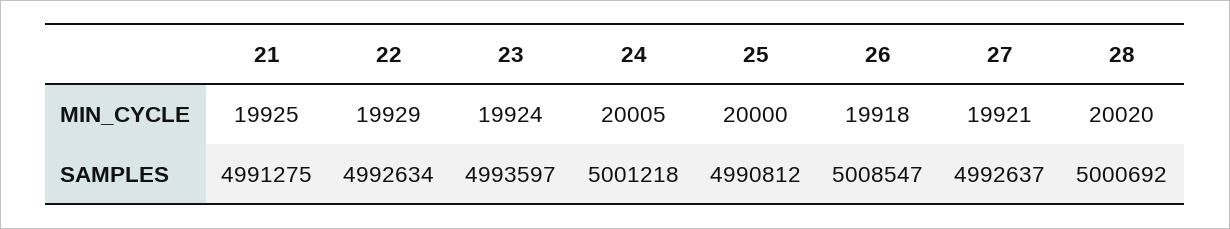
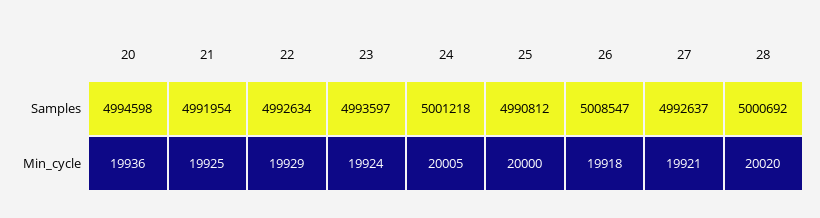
  {
    "21": {
      "MIN_CYCLE": 19925,
-     "SAMPLES": 4991275
+     "SAMPLES": 4991954
    },
    "22": {
      "MIN_CYCLE": 19929,
      "SAMPLES": 4992634
    },
    "23": {
      "MIN_CYCLE": 19924,
      "SAMPLES": 4993597
    },
    "24": {
      "MIN_CYCLE": 20005,
      "SAMPLES": 5001218
    },
    "25": {
      "MIN_CYCLE": 20000,
      "SAMPLES": 4990812
    },
    "26": {
      "MIN_CYCLE": 19918,
      "SAMPLES": 5008547
    },
    "27": {
      "MIN_CYCLE": 19921,
      "SAMPLES": 4992637
    },
    "28": {
      "MIN_CYCLE": 20020,
      "SAMPLES": 5000692
-   }
+   },
+   "20": {
+     "SAMPLES": 4994598,
+     "MIN_CYCLE": 19936
+   }
  }

